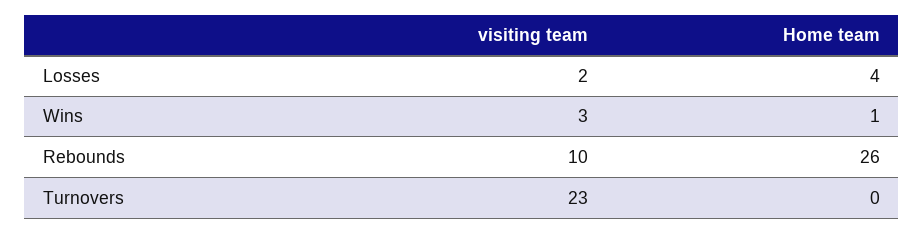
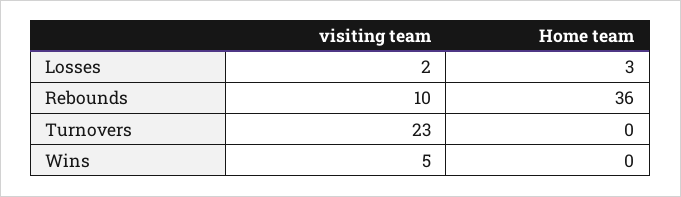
  {
    "visiting team": {
      "Losses": 2,
-     "Wins": 3,
+     "Wins": 5,
      "Rebounds": 10,
      "Turnovers": 23
    },
    "Home team": {
-     "Losses": 4,
+     "Losses": 3,
-     "Wins": 1,
+     "Wins": 0,
-     "Rebounds": 26,
+     "Rebounds": 36,
      "Turnovers": 0
    }
  }

